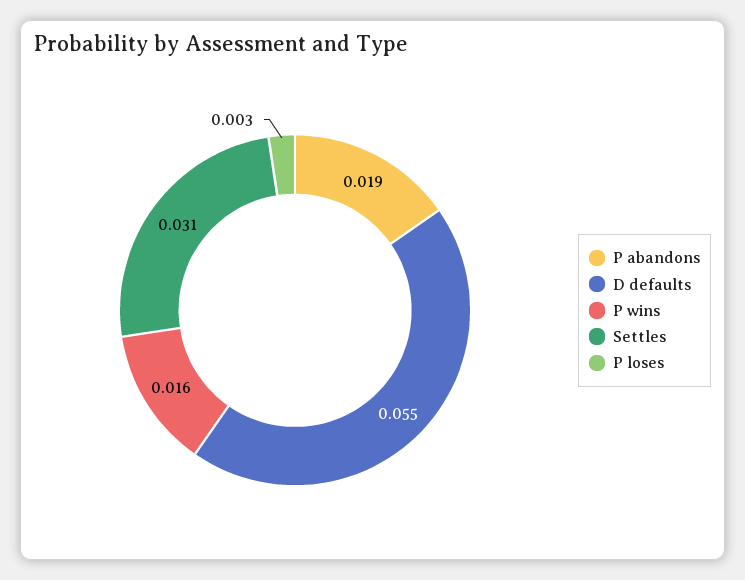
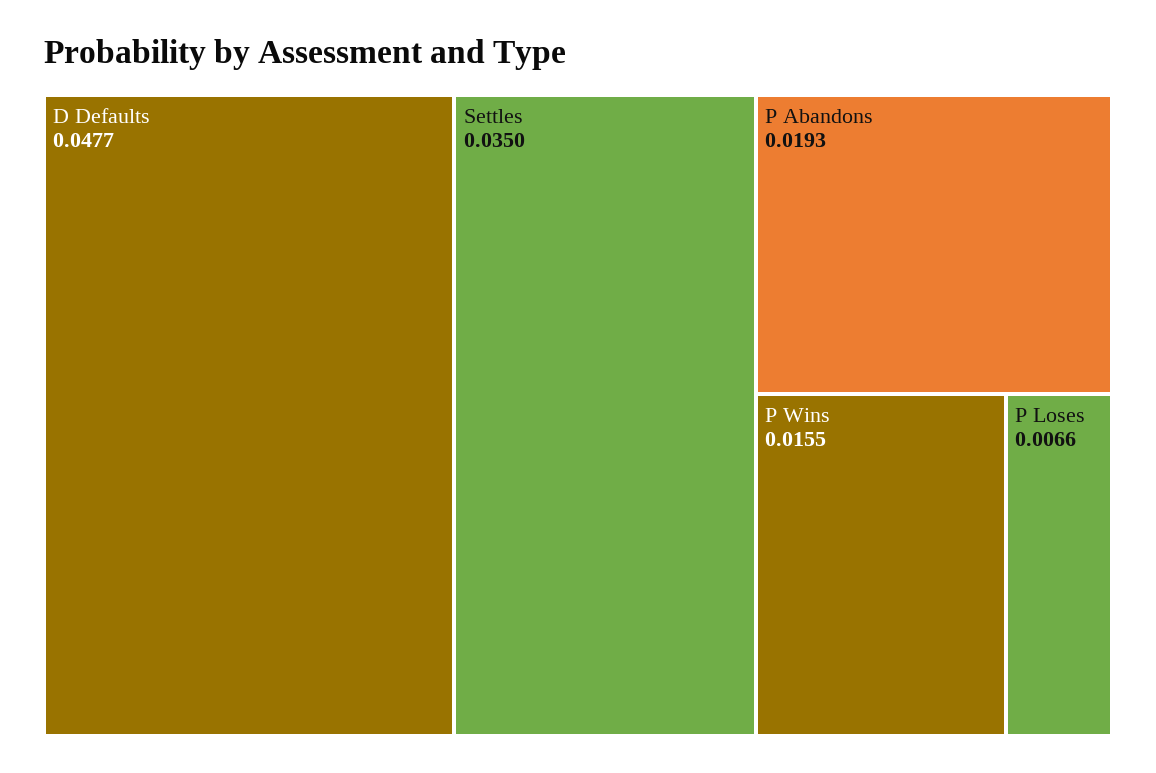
  {
    "P abandons": 0.0193,
-   "D defaults": 0.055,
+   "D defaults": 0.0477,
    "P wins": 0.0155,
-   "Settles": 0.031,
+   "Settles": 0.035,
-   "P loses": 0.003
+   "P loses": 0.0066
  }

